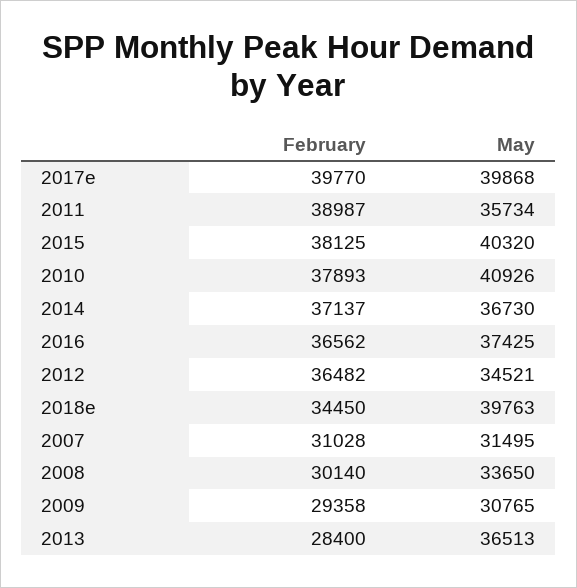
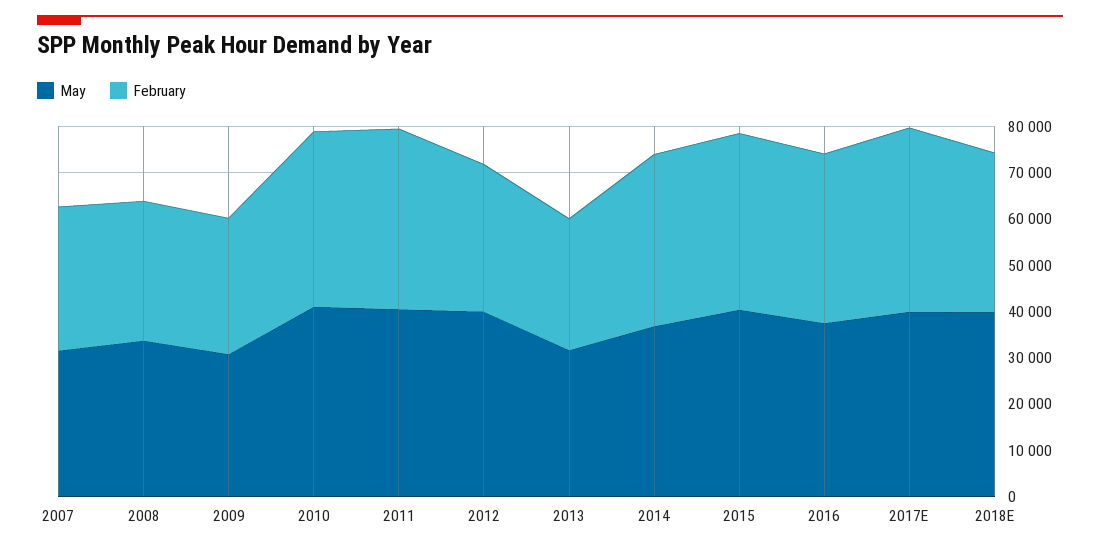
  {
    "February": {
      "2017e": 39770,
      "2011": 38987,
      "2015": 38125,
      "2010": 37893,
      "2014": 37137,
      "2016": 36562,
-     "2012": 36482,
+     "2012": 32000,
      "2018e": 34450,
      "2007": 31028,
      "2008": 30140,
      "2009": 29358,
      "2013": 28400
    },
    "May": {
      "2017e": 39868,
-     "2011": 35734,
+     "2011": 40000,
      "2015": 40320,
      "2010": 40926,
      "2014": 36730,
      "2016": 37425,
-     "2012": 34521,
+     "2012": 40000,
      "2018e": 39763,
      "2007": 31495,
      "2008": 33650,
      "2009": 30765,
-     "2013": 36513
+     "2013": 32000
    }
  }

